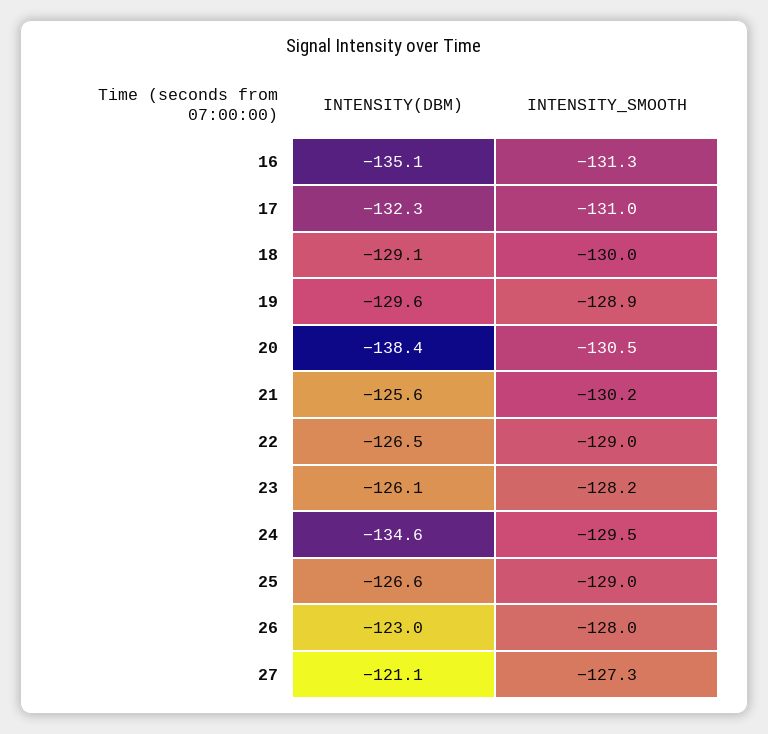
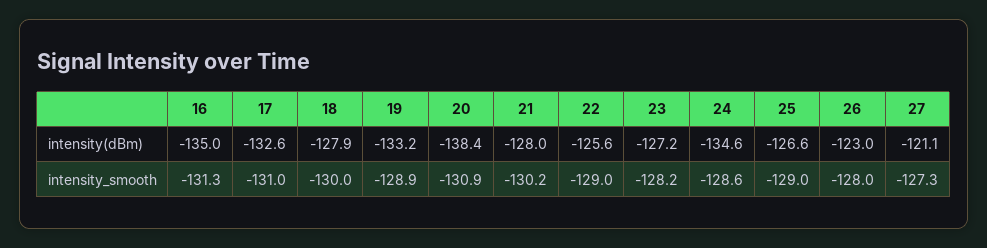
  {
    "INTENSITY(DBM)": {
-     "16": -135.1,
+     "16": -135,
-     "17": -132.3,
+     "17": -132.6,
-     "18": -129.1,
+     "18": -127.9,
-     "19": -129.6,
+     "19": -133.2,
      "20": -138.4,
-     "21": -125.6,
+     "21": -128,
-     "22": -126.5,
+     "22": -125.6,
-     "23": -126.1,
+     "23": -127.2,
      "24": -134.6,
      "25": -126.6,
      "26": -123,
      "27": -121.1
    },
    "INTENSITY_SMOOTH": {
      "16": -131.3,
      "17": -131,
      "18": -130,
      "19": -128.9,
-     "20": -130.5,
+     "20": -130.9,
      "21": -130.2,
      "22": -129,
      "23": -128.2,
-     "24": -129.5,
+     "24": -128.6,
      "25": -129,
      "26": -128,
      "27": -127.3
    }
  }

